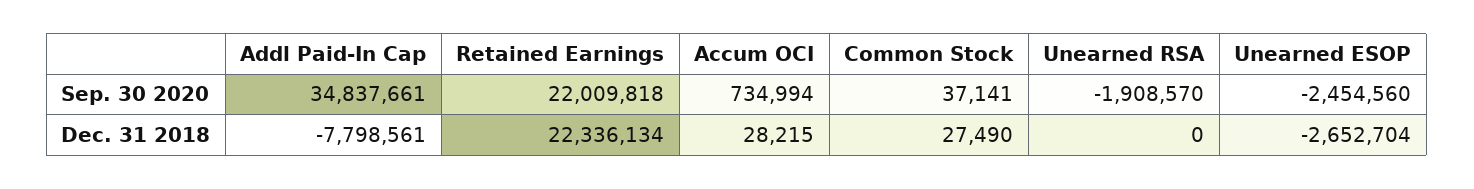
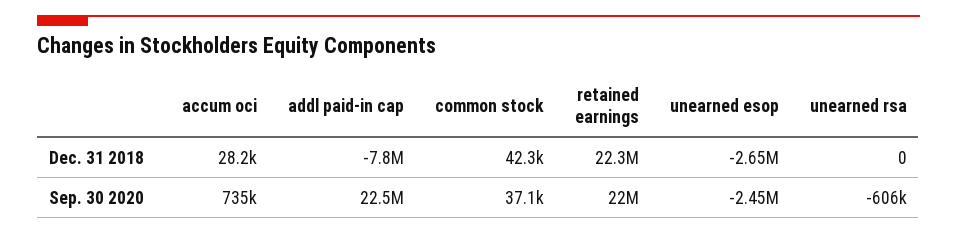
  {
    "Addl Paid-In Cap": {
-     "Sep. 30 2020": 34837661,
+     "Sep. 30 2020": 22500000,
      "Dec. 31 2018": -7798561
    },
    "Retained Earnings": {
      "Sep. 30 2020": 22009818,
      "Dec. 31 2018": 22336134
    },
    "Accum OCI": {
      "Sep. 30 2020": 734994,
      "Dec. 31 2018": 28215
    },
    "Common Stock": {
      "Sep. 30 2020": 37141,
-     "Dec. 31 2018": 27490
+     "Dec. 31 2018": 42300
    },
    "Unearned RSA": {
-     "Sep. 30 2020": -1908570,
+     "Sep. 30 2020": -606000,
      "Dec. 31 2018": 0
    },
    "Unearned ESOP": {
      "Sep. 30 2020": -2454560,
      "Dec. 31 2018": -2652704
    }
  }

